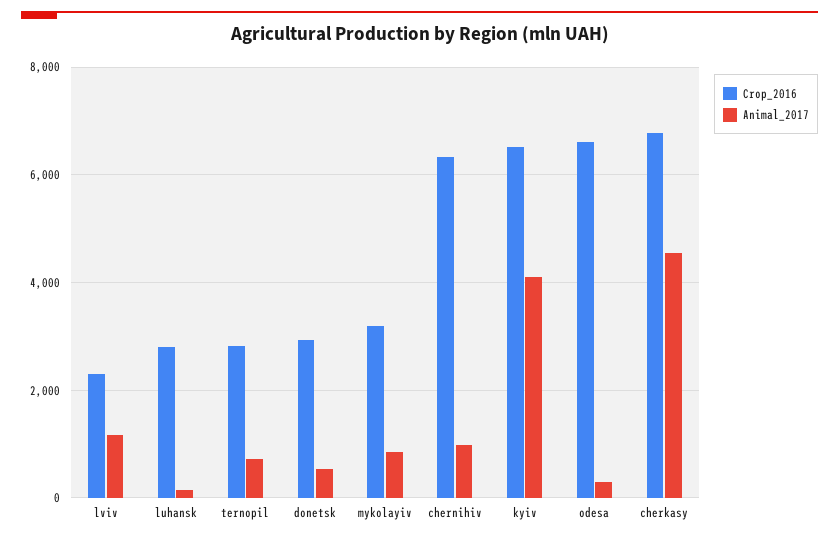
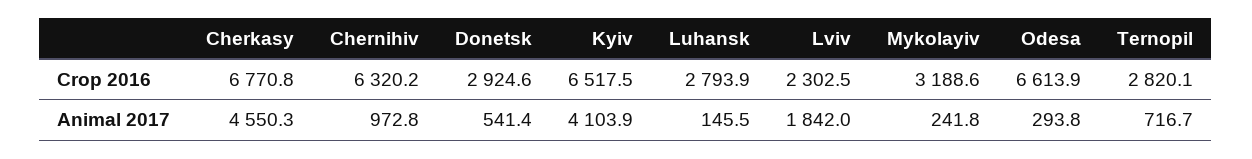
  {
    "Crop_2016": {
      "lviv": 2302.5,
      "luhansk": 2793.9,
      "ternopil": 2820.1,
      "donetsk": 2924.6,
      "mykolayiv": 3188.6,
      "chernihiv": 6320.2,
      "kyiv": 6517.5,
      "odesa": 6613.9,
      "cherkasy": 6770.8
    },
    "Animal_2017": {
-     "lviv": 1200,
+     "lviv": 1842,
      "luhansk": 145.5,
      "ternopil": 716.7,
      "donetsk": 541.4,
-     "mykolayiv": 800,
+     "mykolayiv": 241.8,
      "chernihiv": 972.8,
      "kyiv": 4103.9,
      "odesa": 293.8,
      "cherkasy": 4550.3
    }
  }

